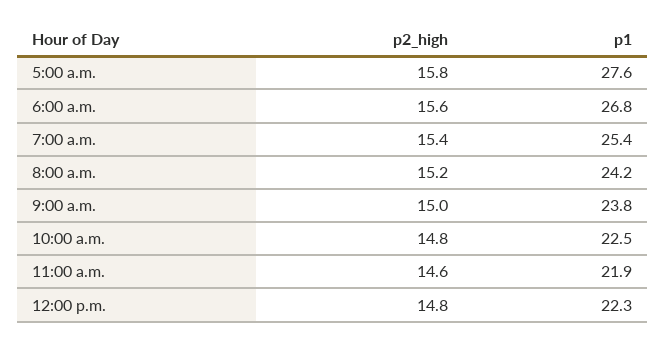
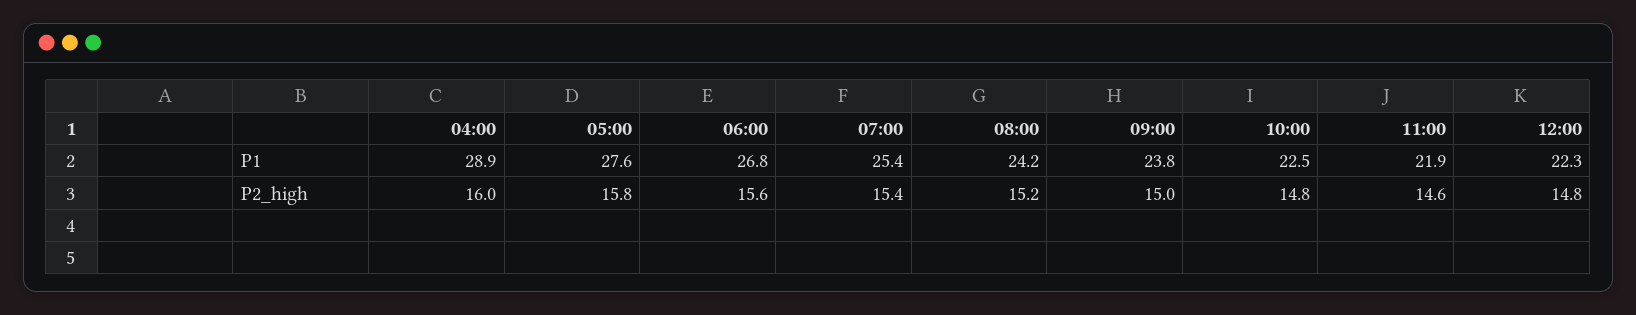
  {
    "p2_high": {
      "5:00 a.m.": 15.8,
      "6:00 a.m.": 15.6,
      "7:00 a.m.": 15.4,
      "8:00 a.m.": 15.2,
      "9:00 a.m.": 15,
      "10:00 a.m.": 14.8,
      "11:00 a.m.": 14.6,
-     "12:00 p.m.": 14.8
+     "12:00 p.m.": 14.8,
+     "04:00": 16
    },
    "p1": {
      "5:00 a.m.": 27.6,
      "6:00 a.m.": 26.8,
      "7:00 a.m.": 25.4,
      "8:00 a.m.": 24.2,
      "9:00 a.m.": 23.8,
      "10:00 a.m.": 22.5,
      "11:00 a.m.": 21.9,
-     "12:00 p.m.": 22.3
+     "12:00 p.m.": 22.3,
+     "04:00": 28.9
    }
  }

